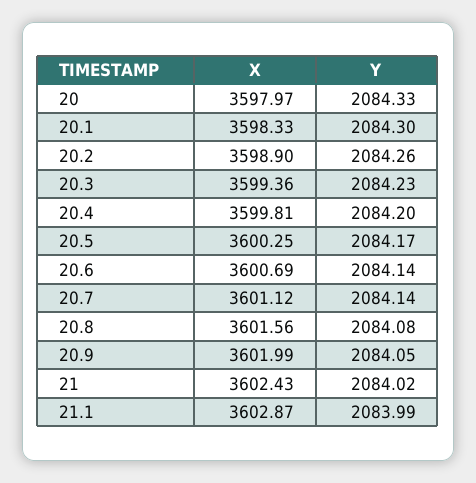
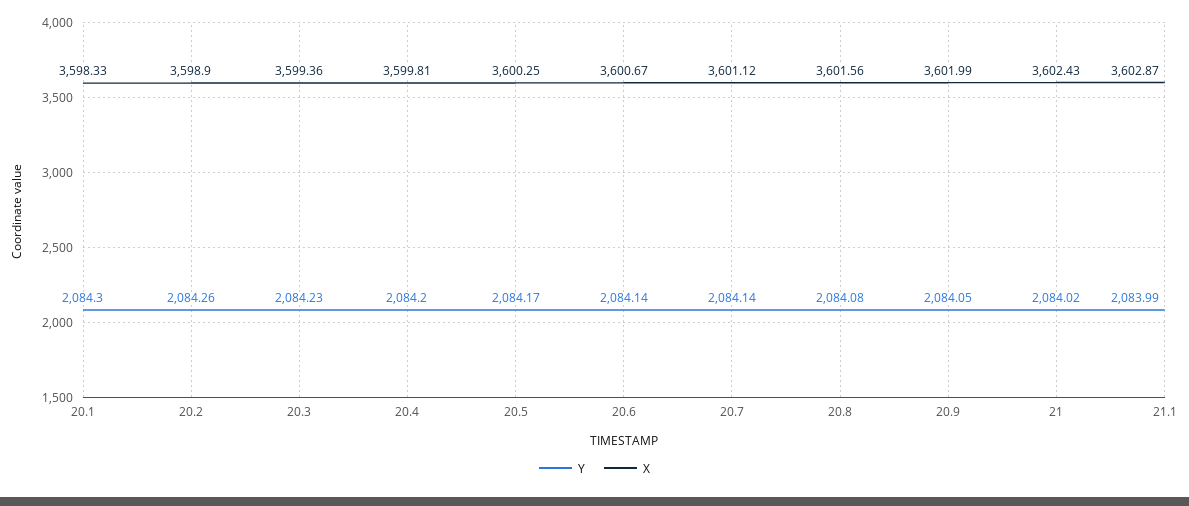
  {
    "X": {
-     "20": 3597.97,
      "20.1": 3598.33,
      "20.2": 3598.9,
      "20.3": 3599.36,
      "20.4": 3599.81,
      "20.5": 3600.25,
-     "20.6": 3600.69,
+     "20.6": 3600.67,
      "20.7": 3601.12,
      "20.8": 3601.56,
      "20.9": 3601.99,
      "21": 3602.43,
      "21.1": 3602.87
    },
    "Y": {
-     "20": 2084.33,
      "20.1": 2084.3,
      "20.2": 2084.26,
      "20.3": 2084.23,
      "20.4": 2084.2,
      "20.5": 2084.17,
      "20.6": 2084.14,
      "20.7": 2084.14,
      "20.8": 2084.08,
      "20.9": 2084.05,
      "21": 2084.02,
      "21.1": 2083.99
    }
  }

